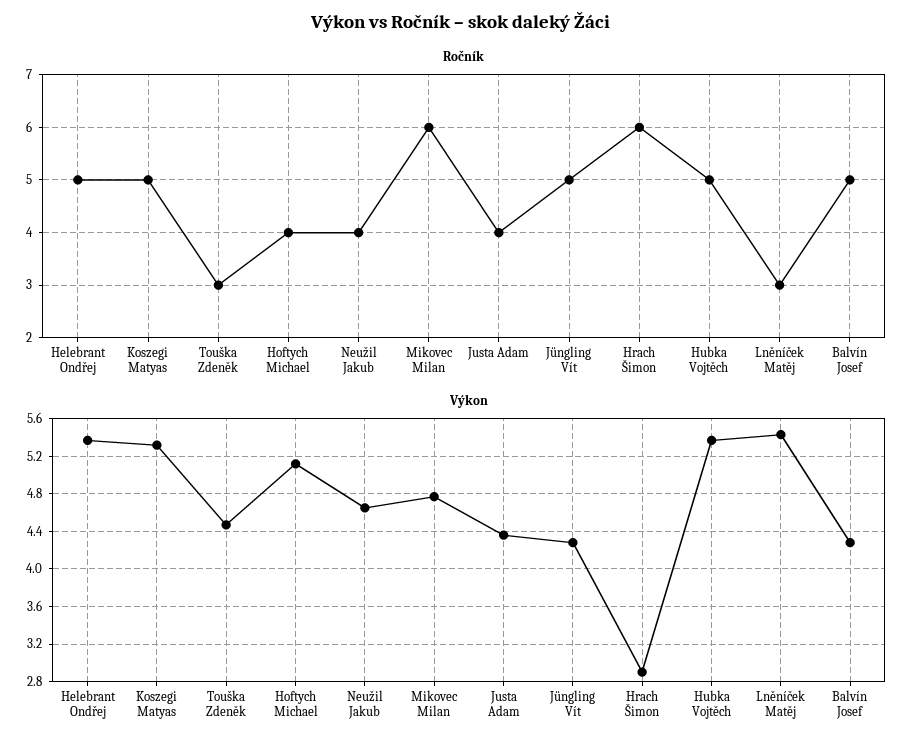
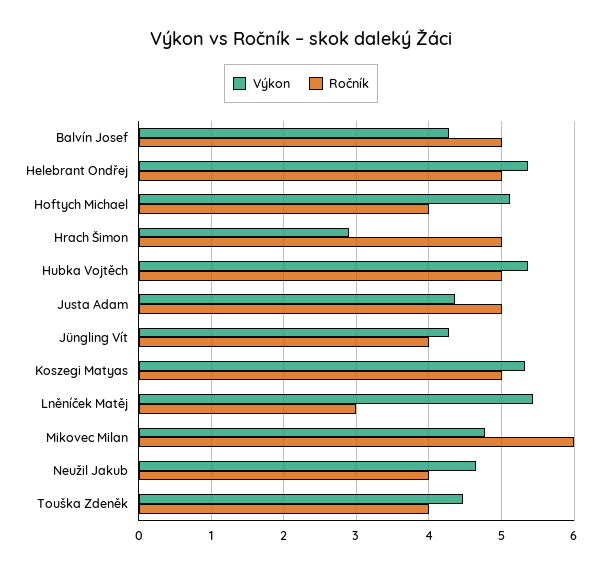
  {
    "Ročník": {
      "Helebrant Ondřej": 5,
      "Koszegi Matyas": 5,
-     "Touška Zdeněk": 3,
+     "Touška Zdeněk": 4,
      "Hoftych Michael": 4,
      "Neužil Jakub": 4,
      "Mikovec Milan": 6,
-     "Justa Adam": 4,
+     "Justa Adam": 5,
-     "Jüngling Vít": 5,
+     "Jüngling Vít": 4,
-     "Hrach Šimon": 6,
+     "Hrach Šimon": 5,
      "Hubka Vojtěch": 5,
      "Lněníček Matěj": 3,
      "Balvín Josef": 5
    },
    "Výkon": {
      "Helebrant Ondřej": 5.4,
      "Koszegi Matyas": 5.3,
      "Touška Zdeněk": 4.5,
      "Hoftych Michael": 5.1,
      "Neužil Jakub": 4.7,
      "Mikovec Milan": 4.8,
      "Justa Adam": 4.4,
      "Jüngling Vít": 4.3,
      "Hrach Šimon": 2.9,
      "Hubka Vojtěch": 5.4,
      "Lněníček Matěj": 5.4,
      "Balvín Josef": 4.3
    }
  }

